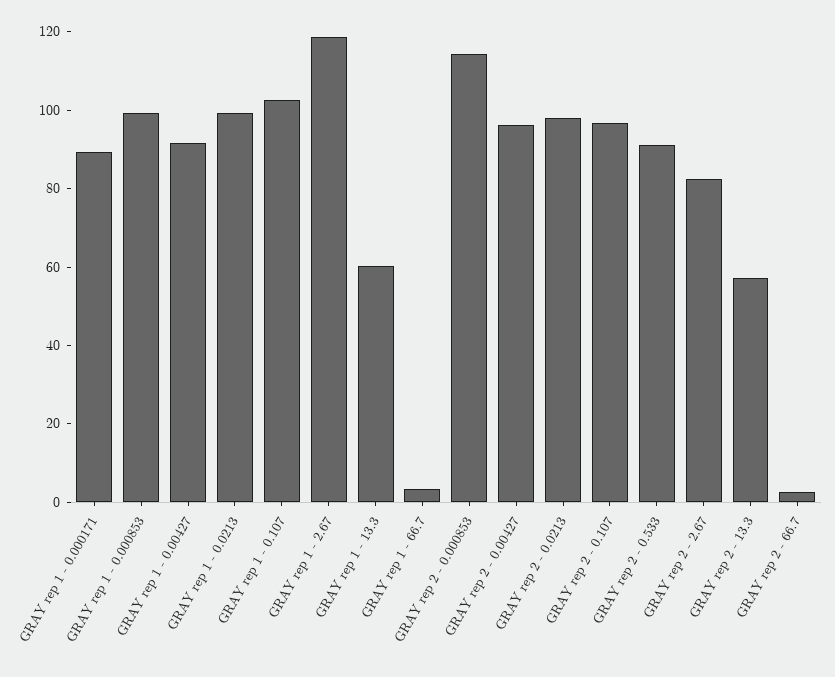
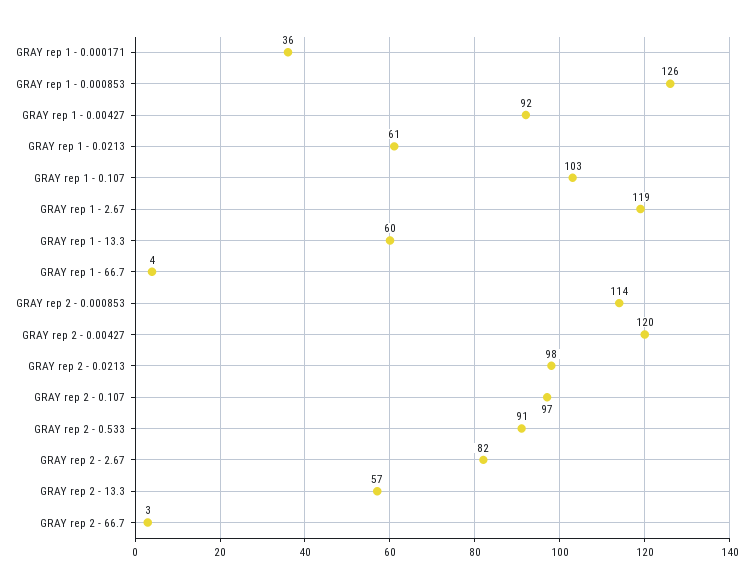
  {
-   "GRAY rep 1 - 0.000171": 90,
+   "GRAY rep 1 - 0.000171": 36,
-   "GRAY rep 1 - 0.000853": 100,
+   "GRAY rep 1 - 0.000853": 126,
    "GRAY rep 1 - 0.00427": 92,
-   "GRAY rep 1 - 0.0213": 100,
+   "GRAY rep 1 - 0.0213": 61,
    "GRAY rep 1 - 0.107": 103,
    "GRAY rep 1 - 2.67": 119,
    "GRAY rep 1 - 13.3": 60,
    "GRAY rep 1 - 66.7": 4,
    "GRAY rep 2 - 0.000853": 114,
-   "GRAY rep 2 - 0.00427": 95,
+   "GRAY rep 2 - 0.00427": 120,
    "GRAY rep 2 - 0.0213": 98,
    "GRAY rep 2 - 0.107": 97,
    "GRAY rep 2 - 0.533": 91,
    "GRAY rep 2 - 2.67": 82,
    "GRAY rep 2 - 13.3": 57,
    "GRAY rep 2 - 66.7": 3
  }

